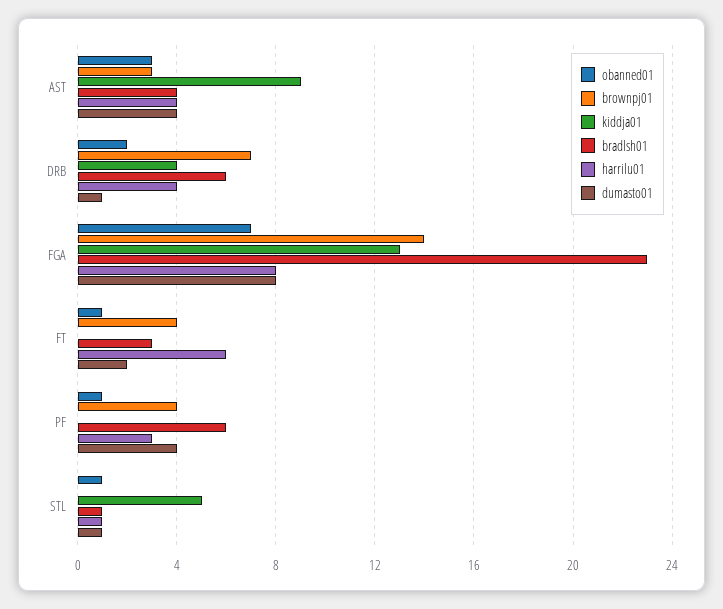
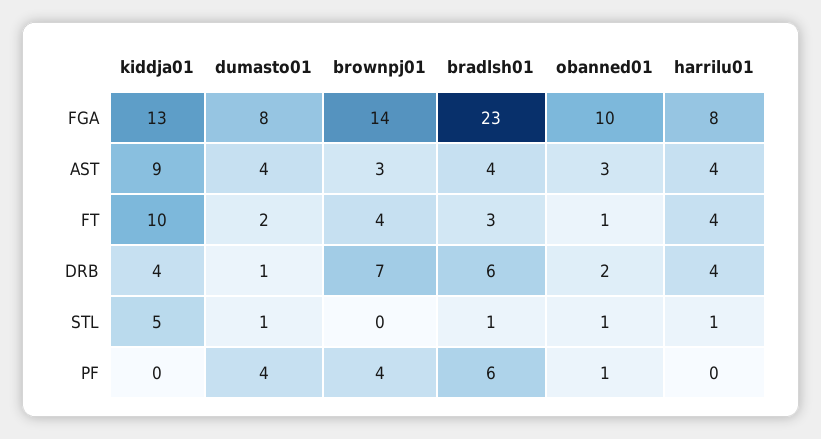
  {
    "obanned01": {
      "AST": 3,
      "DRB": 2,
-     "FGA": 7,
+     "FGA": 10,
      "FT": 1,
      "PF": 1,
      "STL": 1
    },
    "brownpj01": {
      "AST": 3,
      "DRB": 7,
      "FGA": 14,
      "FT": 4,
      "PF": 4,
      "STL": 0
    },
    "kiddja01": {
      "AST": 9,
      "DRB": 4,
      "FGA": 13,
-     "FT": 0,
+     "FT": 10,
      "PF": 0,
      "STL": 5
    },
    "bradlsh01": {
      "AST": 4,
      "DRB": 6,
      "FGA": 23,
      "FT": 3,
      "PF": 6,
      "STL": 1
    },
    "harrilu01": {
      "AST": 4,
      "DRB": 4,
      "FGA": 8,
-     "FT": 6,
+     "FT": 4,
-     "PF": 3,
+     "PF": 0,
      "STL": 1
    },
    "dumasto01": {
      "AST": 4,
      "DRB": 1,
      "FGA": 8,
      "FT": 2,
      "PF": 4,
      "STL": 1
    }
  }

